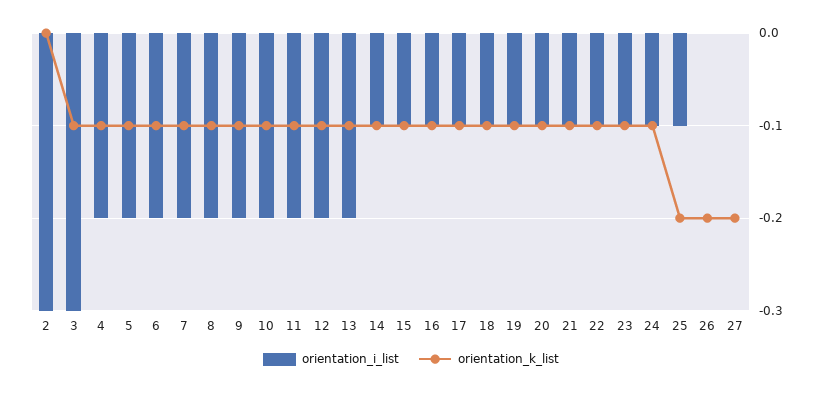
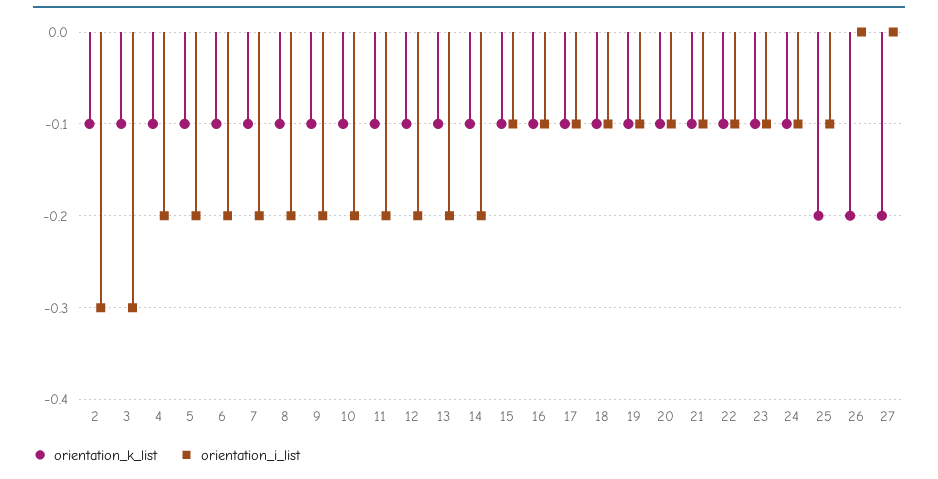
  {
    "orientation_i_list": {
      "2": -0.3,
      "3": -0.3,
      "4": -0.2,
      "5": -0.2,
      "6": -0.2,
      "7": -0.2,
      "8": -0.2,
      "9": -0.2,
      "10": -0.2,
      "11": -0.2,
      "12": -0.2,
      "13": -0.2,
-     "14": -0.1,
+     "14": -0.2,
      "15": -0.1,
      "16": -0.1,
      "17": -0.1,
      "18": -0.1,
      "19": -0.1,
      "20": -0.1,
      "21": -0.1,
      "22": -0.1,
      "23": -0.1,
      "24": -0.1,
      "25": -0.1,
      "26": 0,
      "27": 0
    },
    "orientation_k_list": {
-     "2": 0,
+     "2": -0.1,
      "3": -0.1,
      "4": -0.1,
      "5": -0.1,
      "6": -0.1,
      "7": -0.1,
      "8": -0.1,
      "9": -0.1,
      "10": -0.1,
      "11": -0.1,
      "12": -0.1,
      "13": -0.1,
      "14": -0.1,
      "15": -0.1,
      "16": -0.1,
      "17": -0.1,
      "18": -0.1,
      "19": -0.1,
      "20": -0.1,
      "21": -0.1,
      "22": -0.1,
      "23": -0.1,
      "24": -0.1,
      "25": -0.2,
      "26": -0.2,
      "27": -0.2
    }
  }

